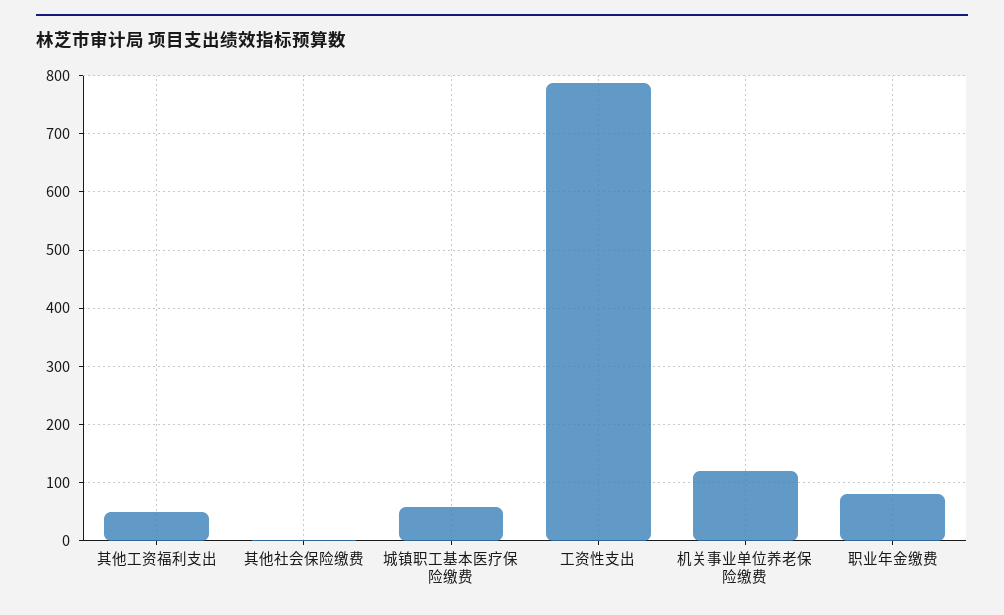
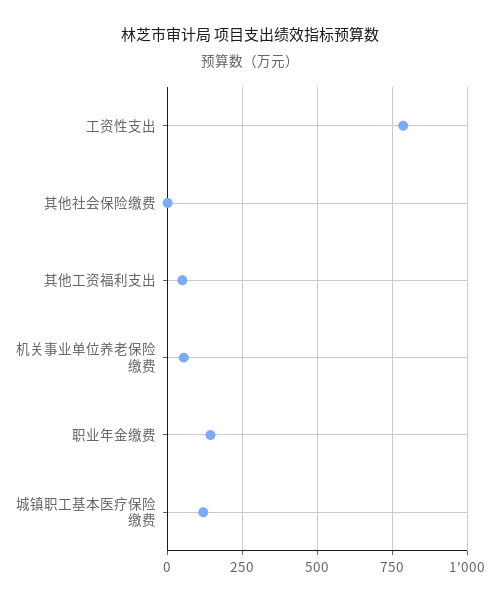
  {
    "其他工资福利支出": 60,
    "其他社会保险缴费": 0,
-   "城镇职工基本医疗保险缴费": 60,
+   "城镇职工基本医疗保险缴费": 125,
    "工资性支出": 780,
-   "机关事业单位养老保险缴费": 120,
+   "机关事业单位养老保险缴费": 50,
-   "职业年金缴费": 80
+   "职业年金缴费": 150
  }

